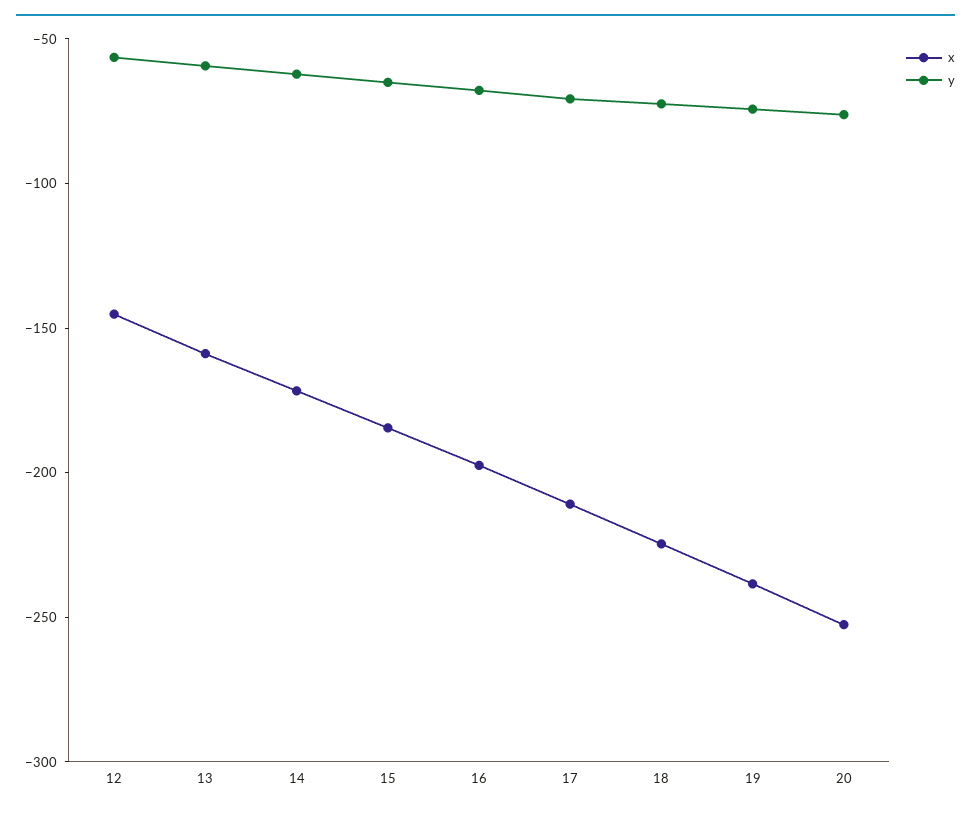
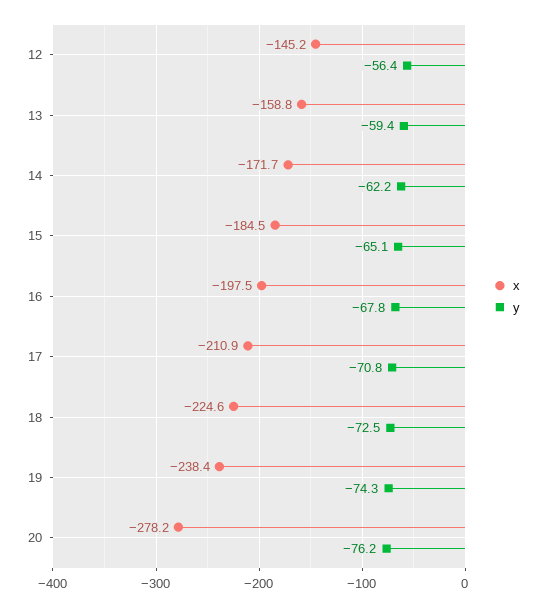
  {
    "x": {
      "12": -145.2,
      "13": -158.8,
      "14": -171.7,
      "15": -184.5,
      "16": -197.5,
      "17": -210.9,
      "18": -224.6,
      "19": -238.4,
-     "20": -250
+     "20": -278.2
    },
    "y": {
      "12": -56.4,
      "13": -59.4,
      "14": -62.2,
      "15": -65.1,
      "16": -67.8,
      "17": -70.8,
      "18": -72.5,
      "19": -74.3,
      "20": -76.2
    }
  }

